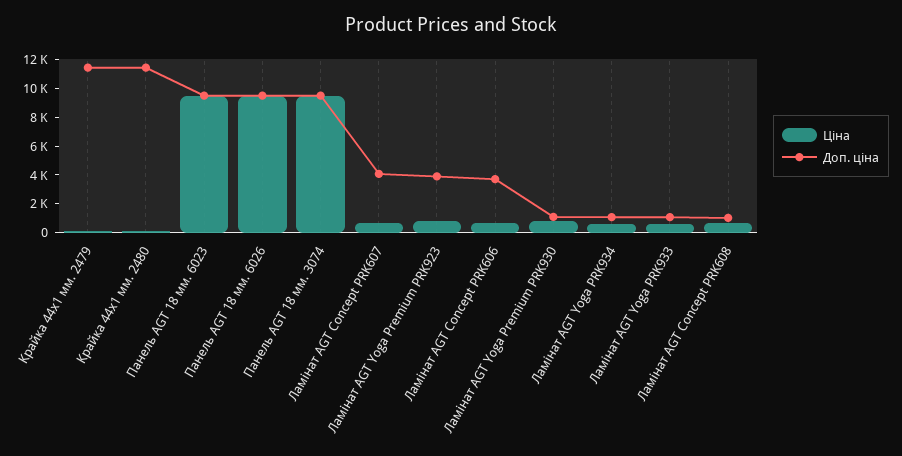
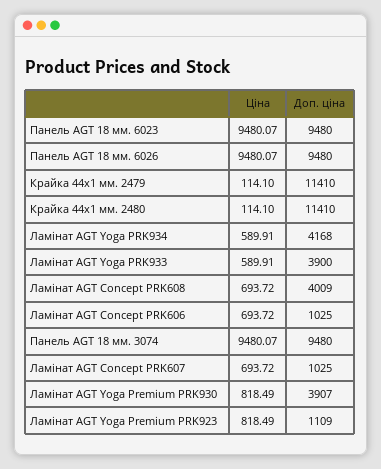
  {
    "Ціна": {
      "Крайка 44x1 мм. 2479": 114.1,
      "Крайка 44x1 мм. 2480": 114.1,
      "Панель AGT 18 мм. 6023": 9480.07,
      "Панель AGT 18 мм. 6026": 9480.07,
      "Панель AGT 18 мм. 3074": 9480.07,
      "Ламінат AGT Concept PRK607": 693.72,
      "Ламінат AGT Yoga Premium PRK923": 818.49,
      "Ламінат AGT Concept PRK606": 693.72,
      "Ламінат AGT Yoga Premium PRK930": 818.49,
      "Ламінат AGT Yoga PRK934": 589.91,
      "Ламінат AGT Yoga PRK933": 589.91,
      "Ламінат AGT Concept PRK608": 693.72
    },
    "Доп. ціна": {
      "Крайка 44x1 мм. 2479": 11410,
      "Крайка 44x1 мм. 2480": 11410,
      "Панель AGT 18 мм. 6023": 9480,
      "Панель AGT 18 мм. 6026": 9480,
      "Панель AGT 18 мм. 3074": 9480,
-     "Ламінат AGT Concept PRK607": 4000,
+     "Ламінат AGT Concept PRK607": 1025,
-     "Ламінат AGT Yoga Premium PRK923": 4000,
+     "Ламінат AGT Yoga Premium PRK923": 1109,
-     "Ламінат AGT Concept PRK606": 4000,
+     "Ламінат AGT Concept PRK606": 1025,
-     "Ламінат AGT Yoga Premium PRK930": 1000,
+     "Ламінат AGT Yoga Premium PRK930": 3907,
-     "Ламінат AGT Yoga PRK934": 1000,
+     "Ламінат AGT Yoga PRK934": 4168,
-     "Ламінат AGT Yoga PRK933": 1000,
+     "Ламінат AGT Yoga PRK933": 3900,
-     "Ламінат AGT Concept PRK608": 1000
+     "Ламінат AGT Concept PRK608": 4009
    }
  }

